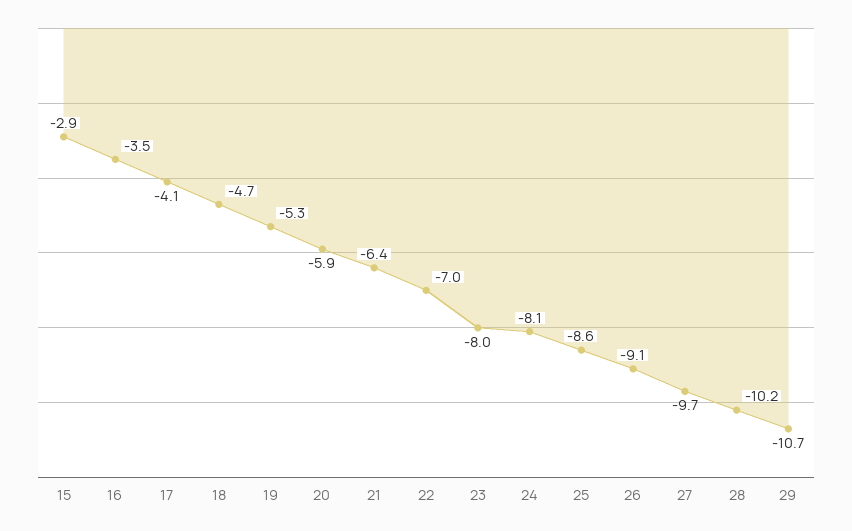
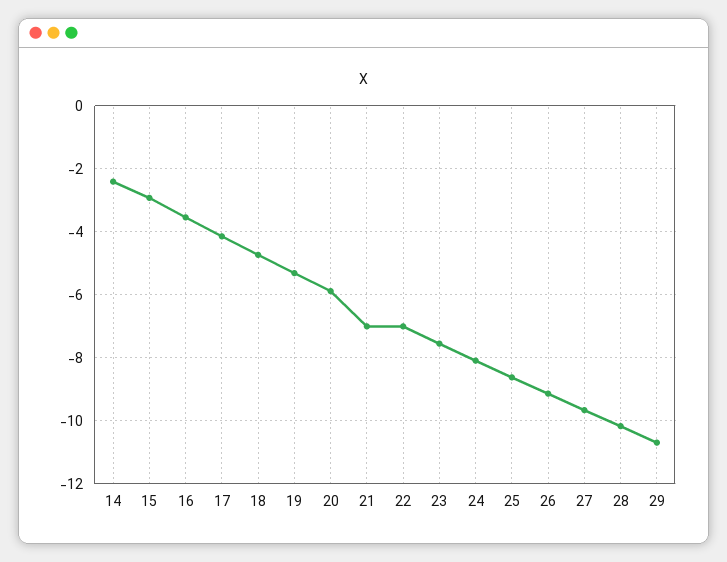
  {
    "15": -2.9,
    "16": -3.5,
    "17": -4.1,
    "18": -4.7,
    "19": -5.3,
    "20": -5.9,
-   "21": -6.4,
+   "21": -7,
    "22": -7,
-   "23": -8,
+   "23": -7.6,
    "24": -8.1,
    "25": -8.6,
    "26": -9.1,
    "27": -9.7,
    "28": -10.2,
-   "29": -10.7
+   "29": -10.7,
+   "14": -2.4
  }

